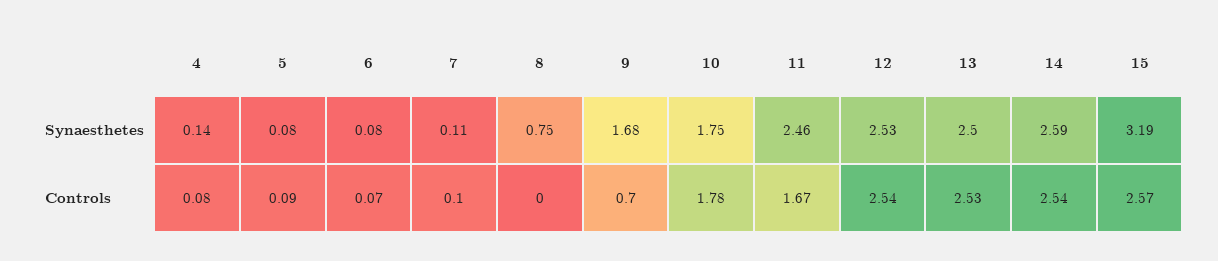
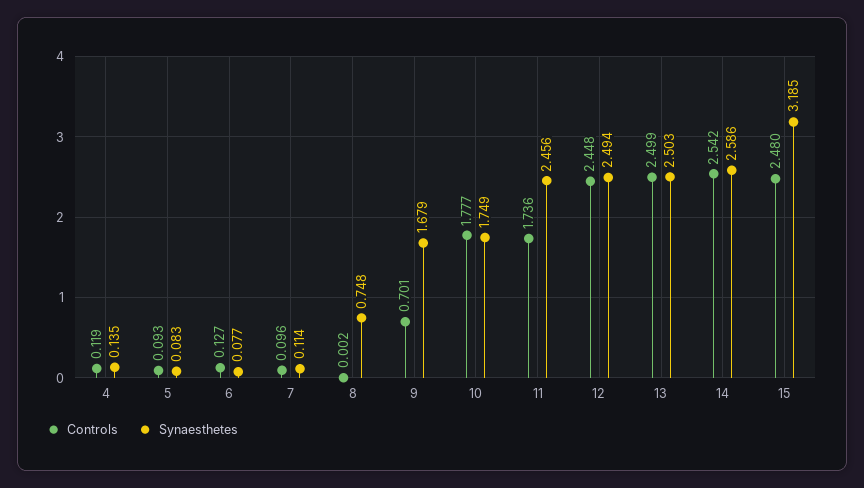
  {
    "Synaesthetes": {
      "4": 0.135,
      "5": 0.083,
      "6": 0.077,
      "7": 0.114,
      "8": 0.748,
      "9": 1.679,
      "10": 1.749,
      "11": 2.456,
-     "12": 2.53,
+     "12": 2.494,
      "13": 2.503,
      "14": 2.586,
      "15": 3.185
    },
    "Controls": {
-     "4": 0.08,
+     "4": 0.119,
      "5": 0.093,
-     "6": 0.07,
+     "6": 0.127,
      "7": 0.096,
      "8": 0.002,
      "9": 0.701,
      "10": 1.777,
-     "11": 1.67,
+     "11": 1.736,
-     "12": 2.54,
+     "12": 2.448,
-     "13": 2.53,
+     "13": 2.499,
      "14": 2.542,
-     "15": 2.57
+     "15": 2.48
    }
  }

